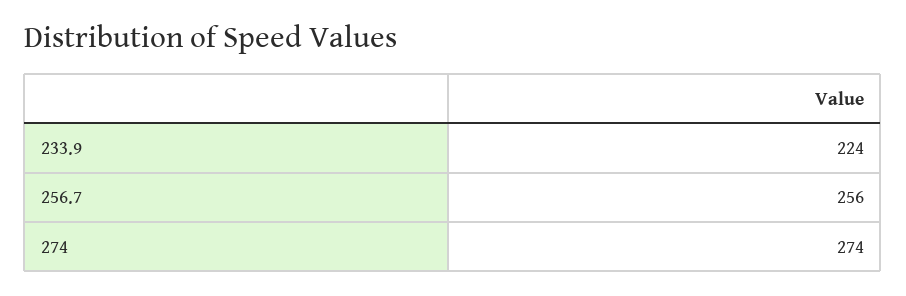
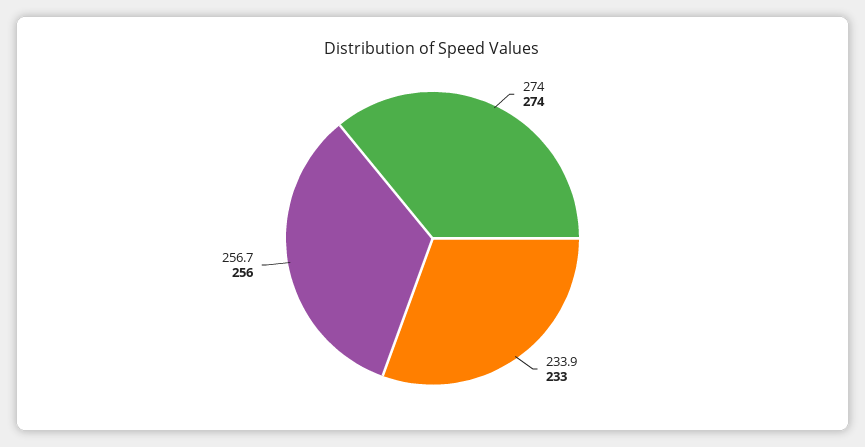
  {
-   "233.9": 224,
+   "233.9": 233,
    "256.7": 256,
    "274": 274
  }

